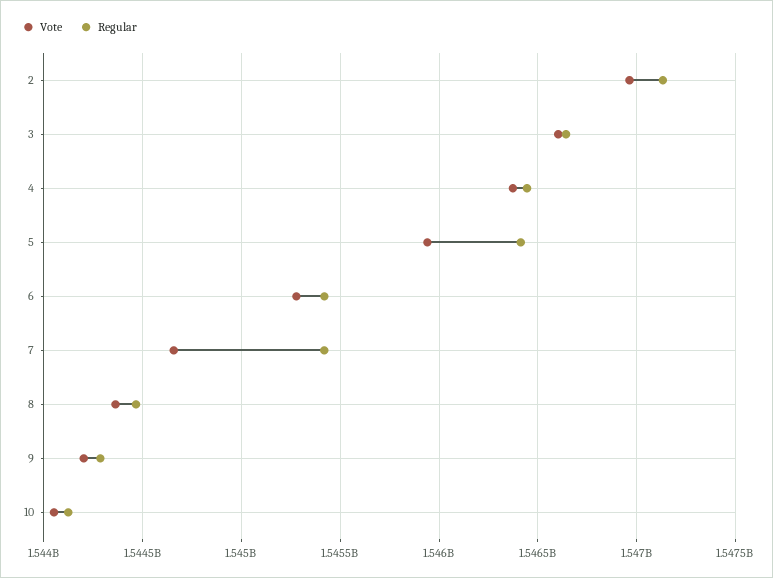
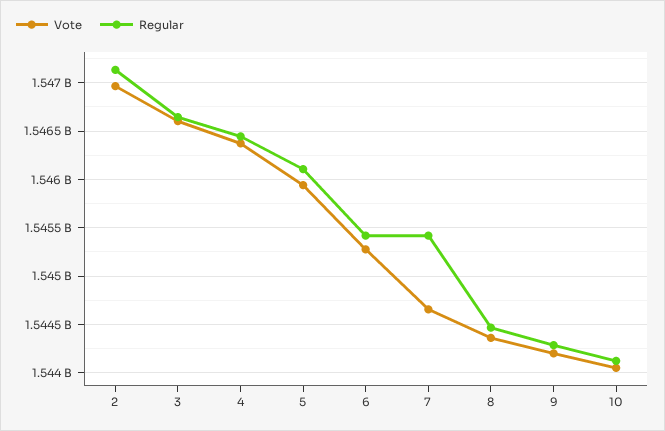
  {
    "Vote": {
      "2": 1546950000,
      "3": 1546600000,
      "4": 1546350000,
      "5": 1545950000,
      "6": 1545300000,
      "7": 1544650000,
      "8": 1544350000,
      "9": 1544200000,
      "10": 1544050000
    },
    "Regular": {
      "2": 1547150000,
      "3": 1546650000,
      "4": 1546450000,
-     "5": 1546400000,
+     "5": 1546100000,
      "6": 1545400000,
      "7": 1545400000,
      "8": 1544450000,
      "9": 1544300000,
      "10": 1544100000
    }
  }

